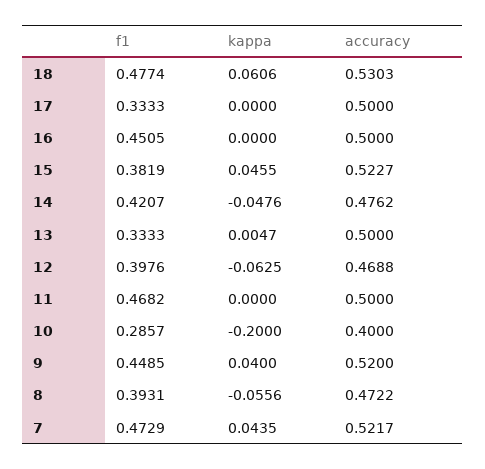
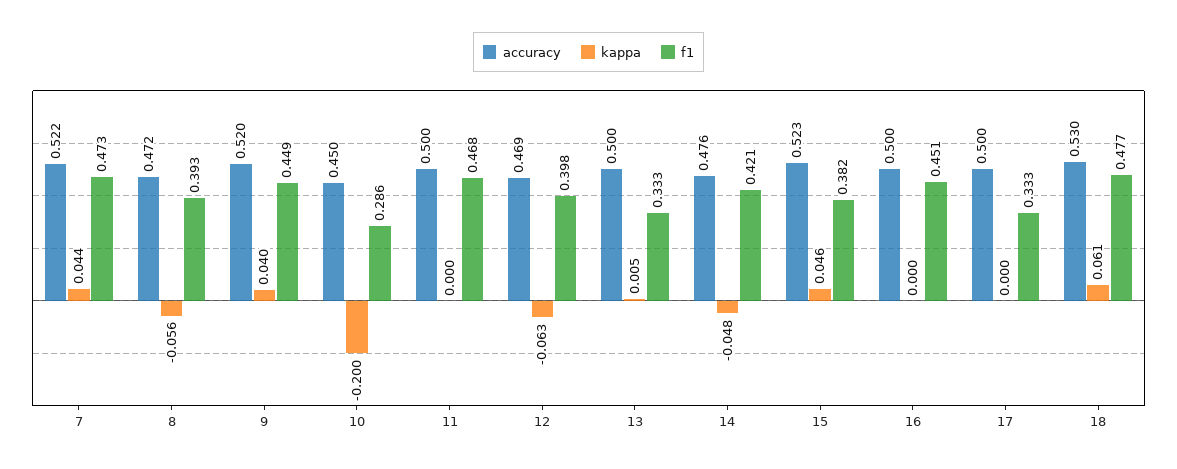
  {
    "f1": {
      "18": 0.4774,
      "17": 0.3333,
      "16": 0.4505,
      "15": 0.3819,
      "14": 0.4207,
      "13": 0.3333,
      "12": 0.3976,
      "11": 0.4682,
      "10": 0.2857,
      "9": 0.4485,
      "8": 0.3931,
      "7": 0.4729
    },
    "kappa": {
      "18": 0.0606,
      "17": 0,
      "16": 0,
      "15": 0.0455,
      "14": -0.0476,
      "13": 0.0047,
      "12": -0.0625,
      "11": 0,
      "10": -0.2,
      "9": 0.04,
      "8": -0.0556,
      "7": 0.0435
    },
    "accuracy": {
      "18": 0.5303,
      "17": 0.5,
      "16": 0.5,
      "15": 0.5227,
      "14": 0.4762,
      "13": 0.5,
      "12": 0.4688,
      "11": 0.5,
-     "10": 0.4,
+     "10": 0.45,
      "9": 0.52,
      "8": 0.4722,
      "7": 0.5217
    }
  }

